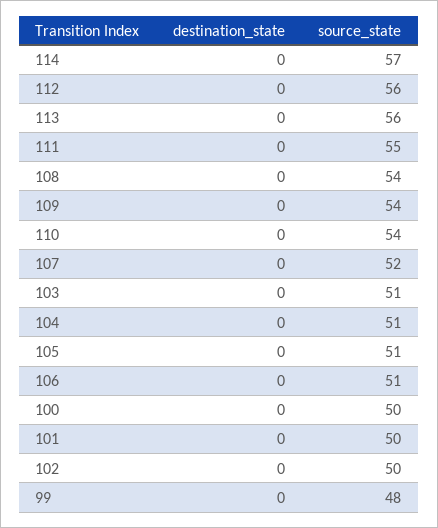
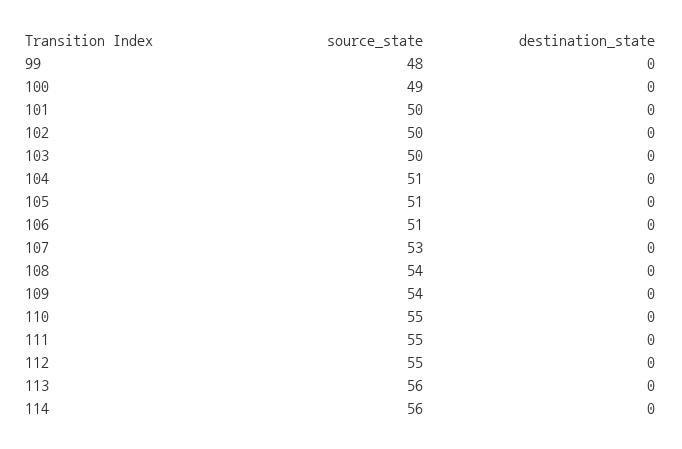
  {
    "destination_state": {
      "114": 0,
      "112": 0,
      "113": 0,
      "111": 0,
      "108": 0,
      "109": 0,
      "110": 0,
      "107": 0,
      "103": 0,
      "104": 0,
      "105": 0,
      "106": 0,
      "100": 0,
      "101": 0,
      "102": 0,
      "99": 0
    },
    "source_state": {
-     "114": 57,
+     "114": 56,
-     "112": 56,
+     "112": 55,
      "113": 56,
      "111": 55,
      "108": 54,
      "109": 54,
-     "110": 54,
+     "110": 55,
-     "107": 52,
+     "107": 53,
-     "103": 51,
+     "103": 50,
      "104": 51,
      "105": 51,
      "106": 51,
-     "100": 50,
+     "100": 49,
      "101": 50,
      "102": 50,
      "99": 48
    }
  }

